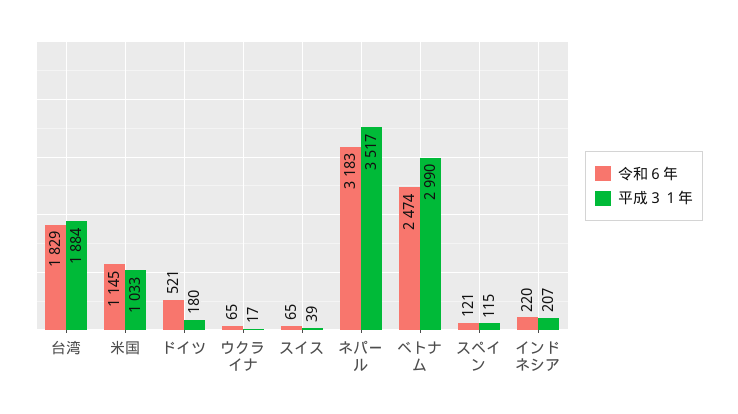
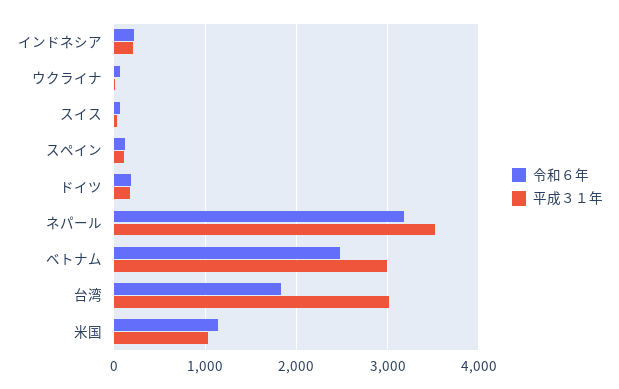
  {
    "令和６年": {
      "台湾": 1829,
      "米国": 1145,
-     "ドイツ": 521,
+     "ドイツ": 200,
      "ウクライナ": 65,
      "スイス": 65,
      "ネパール": 3183,
      "ベトナム": 2474,
      "スペイン": 121,
      "インドネシア": 220
    },
    "平成３１年": {
-     "台湾": 1884,
+     "台湾": 3000,
      "米国": 1033,
      "ドイツ": 180,
      "ウクライナ": 17,
      "スイス": 39,
      "ネパール": 3517,
      "ベトナム": 2990,
      "スペイン": 115,
      "インドネシア": 207
    }
  }

